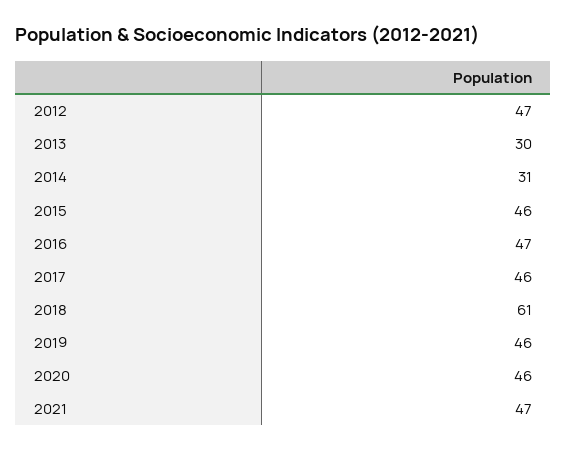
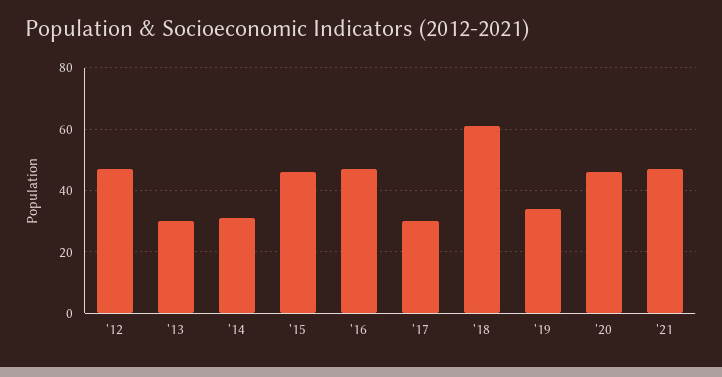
  {
    "2012": 47,
    "2013": 30,
    "2014": 31,
    "2015": 46,
    "2016": 47,
-   "2017": 46,
+   "2017": 30,
    "2018": 61,
-   "2019": 46,
+   "2019": 35,
    "2020": 46,
    "2021": 47
  }

